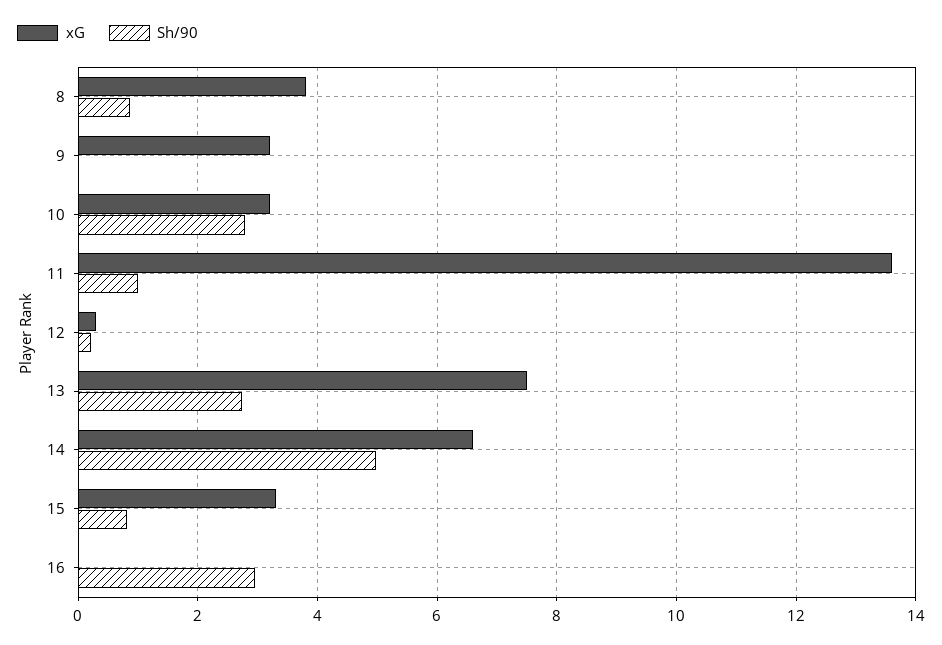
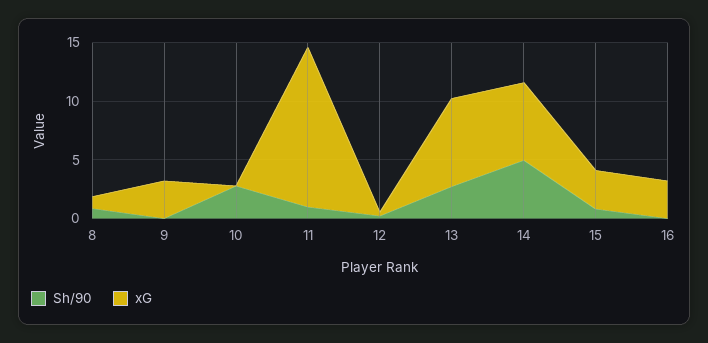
  {
    "xG": {
-     "8": 3.8,
+     "8": 1,
      "9": 3.2,
-     "10": 3.2,
+     "10": 0,
      "11": 13.6,
      "12": 0.4,
      "13": 7.6,
      "14": 6.6,
      "15": 3.4,
-     "16": 0
+     "16": 3
    },
    "Sh/90": {
      "8": 0.8,
      "9": 0,
      "10": 2.8,
      "11": 1,
      "12": 0.2,
      "13": 2.8,
      "14": 5,
      "15": 0.8,
-     "16": 3
+     "16": 0
    }
  }

